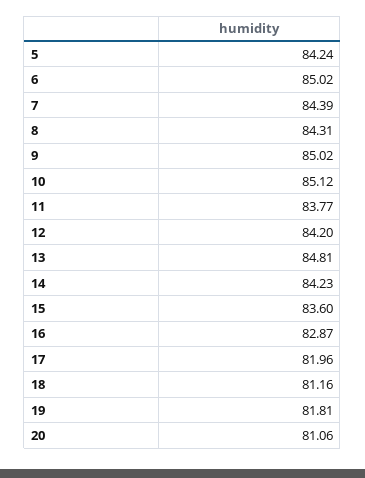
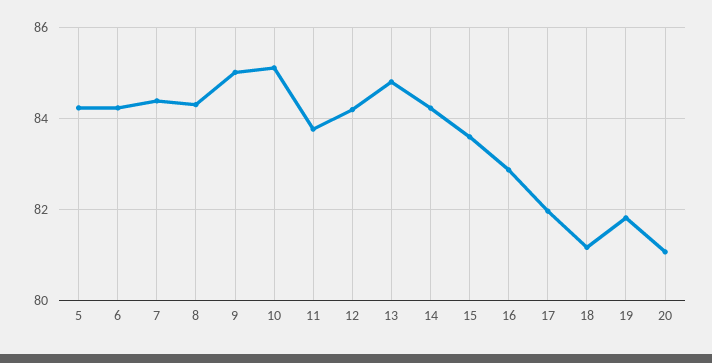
  {
    "5": 84.24,
-   "6": 85.02,
+   "6": 84.2,
    "7": 84.39,
    "8": 84.31,
    "9": 85.02,
    "10": 85.12,
    "11": 83.77,
    "12": 84.2,
    "13": 84.81,
    "14": 84.23,
    "15": 83.6,
    "16": 82.87,
    "17": 81.96,
    "18": 81.16,
    "19": 81.81,
    "20": 81.06
  }

